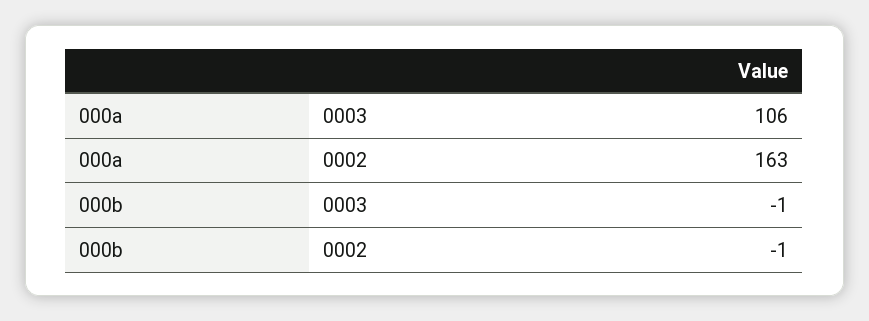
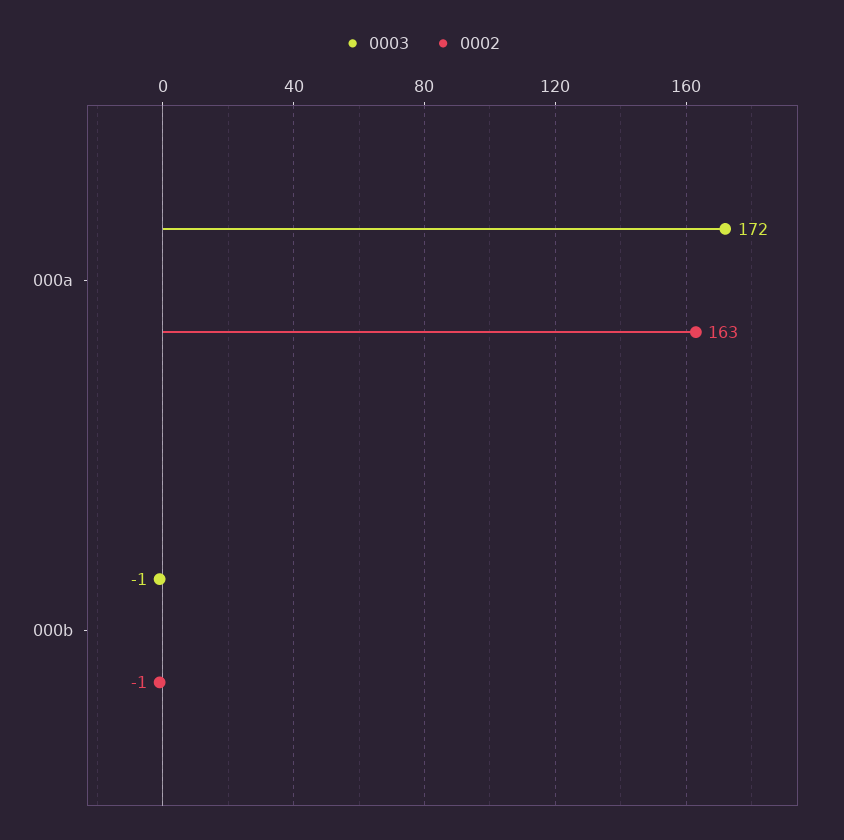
  {
    "0003": {
-     "000a": 106,
+     "000a": 172,
      "000b": -1
    },
    "0002": {
      "000a": 163,
      "000b": -1
    }
  }

